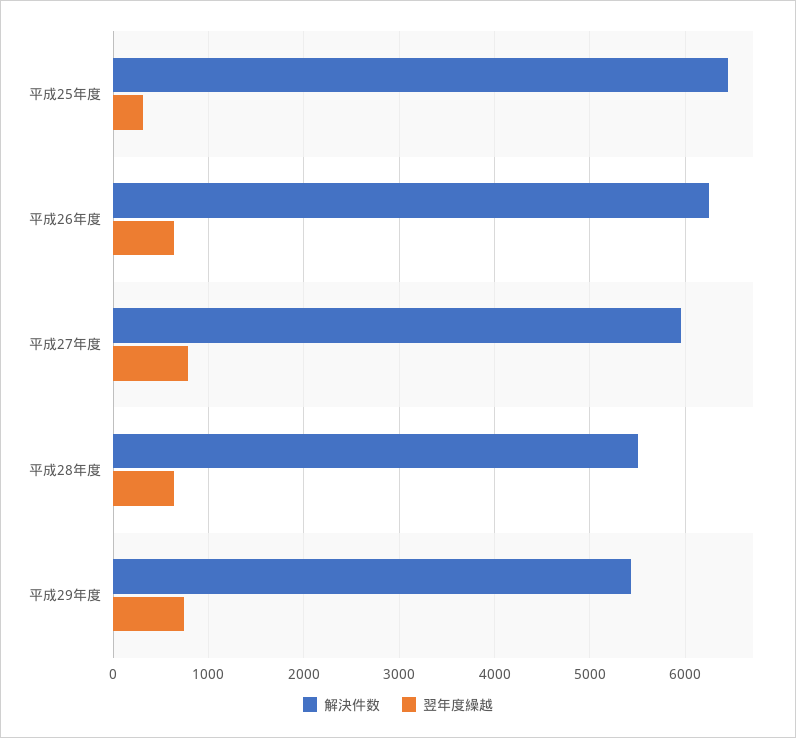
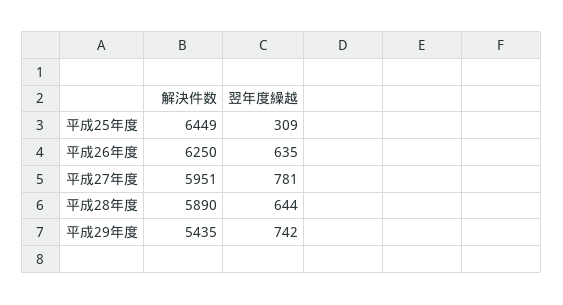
  {
    "解決件数": {
      "平成25年度": 6449,
      "平成26年度": 6250,
      "平成27年度": 5951,
-     "平成28年度": 5500,
+     "平成28年度": 5890,
      "平成29年度": 5435
    },
    "翌年度繰越": {
      "平成25年度": 309,
      "平成26年度": 635,
      "平成27年度": 781,
      "平成28年度": 644,
      "平成29年度": 742
    }
  }

